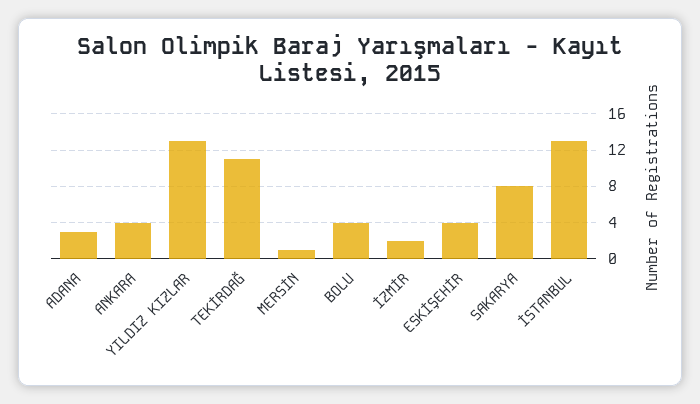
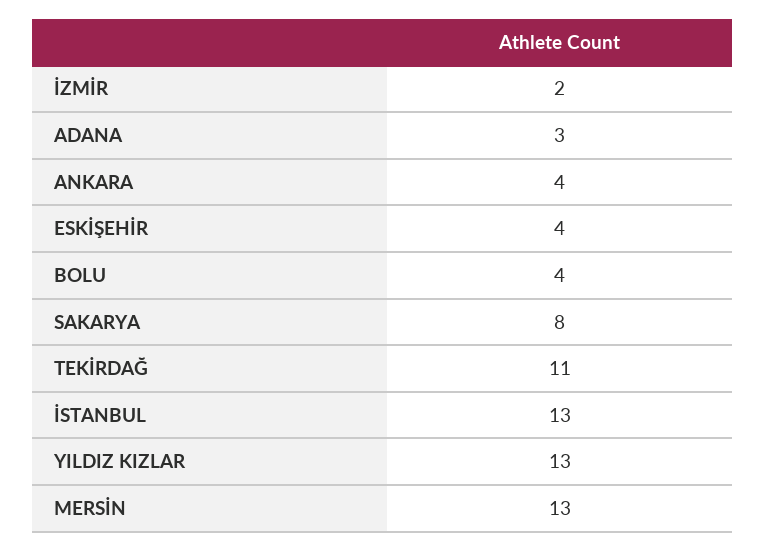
  {
    "ADANA": 3,
    "ANKARA": 4,
    "YILDIZ KIZLAR": 13,
    "TEKİRDAĞ": 11,
-   "MERSİN": 1,
+   "MERSİN": 13,
    "BOLU": 4,
    "İZMİR": 2,
    "ESKİŞEHİR": 4,
    "SAKARYA": 8,
    "İSTANBUL": 13
  }

